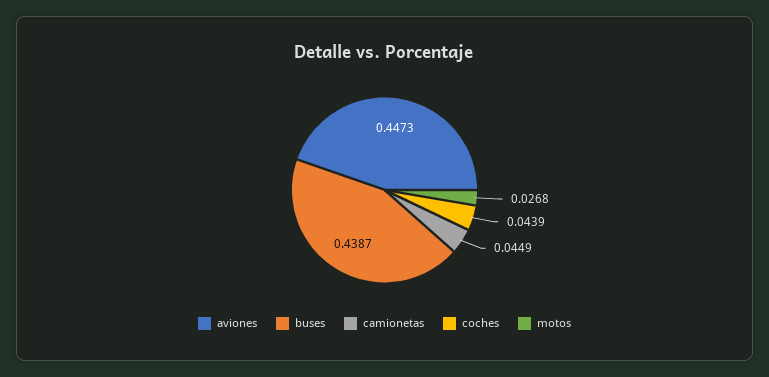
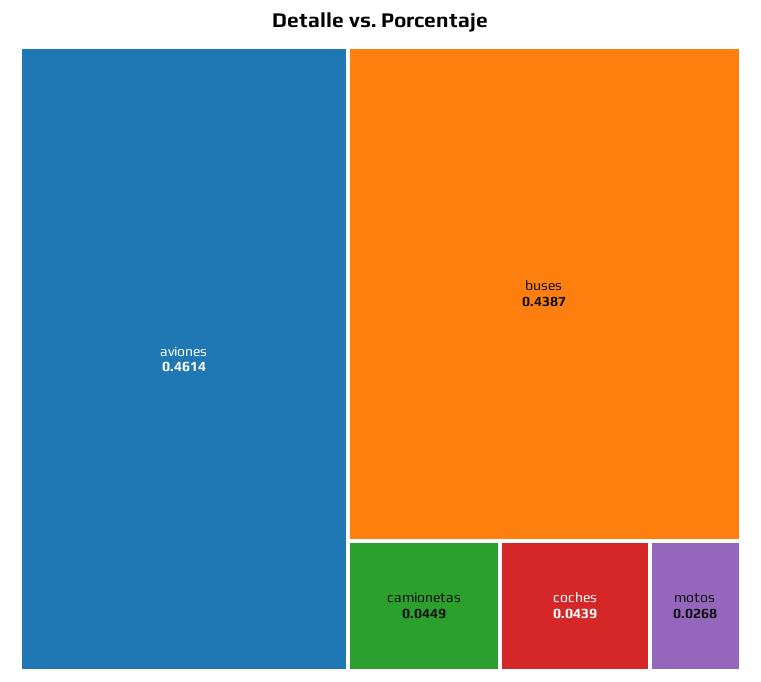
  {
-   "aviones": 0.4473,
+   "aviones": 0.4614,
    "buses": 0.4387,
    "camionetas": 0.0449,
    "coches": 0.0439,
    "motos": 0.0268
  }

